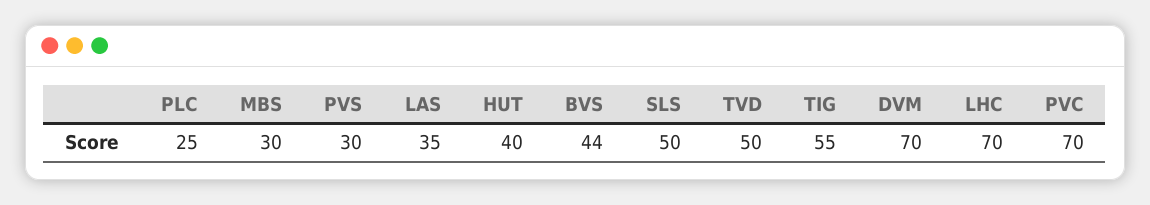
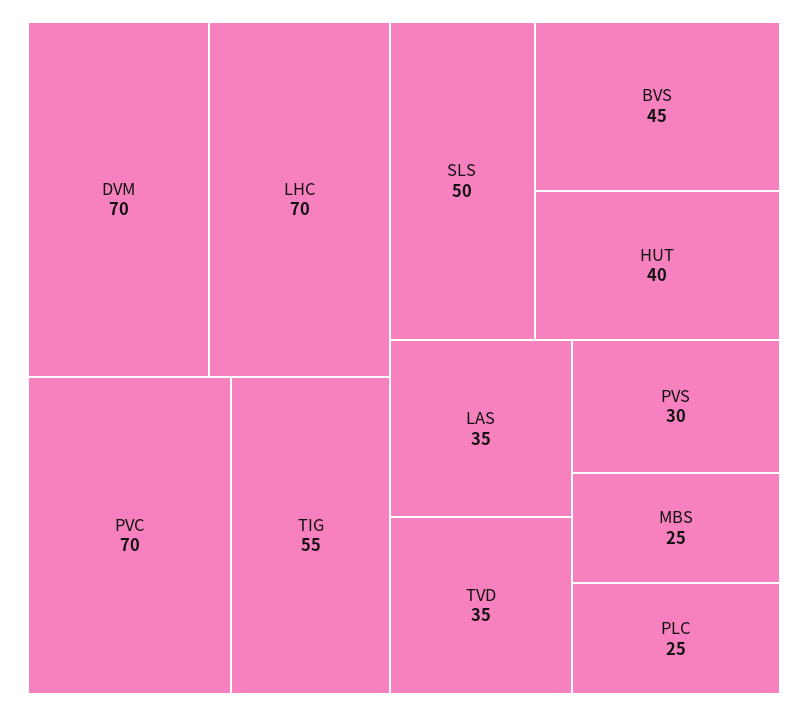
  {
    "PLC": 25,
-   "MBS": 30,
+   "MBS": 25,
    "PVS": 30,
    "LAS": 35,
    "HUT": 40,
-   "BVS": 44,
+   "BVS": 45,
    "SLS": 50,
-   "TVD": 50,
+   "TVD": 35,
    "TIG": 55,
    "DVM": 70,
    "LHC": 70,
    "PVC": 70
  }

